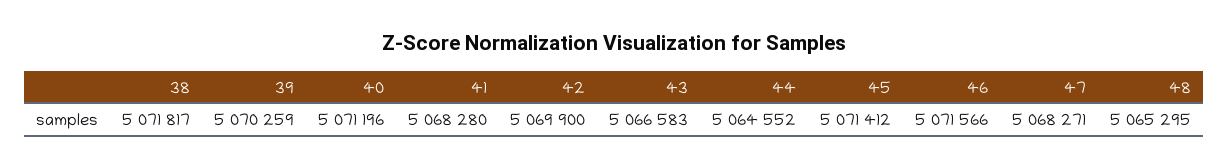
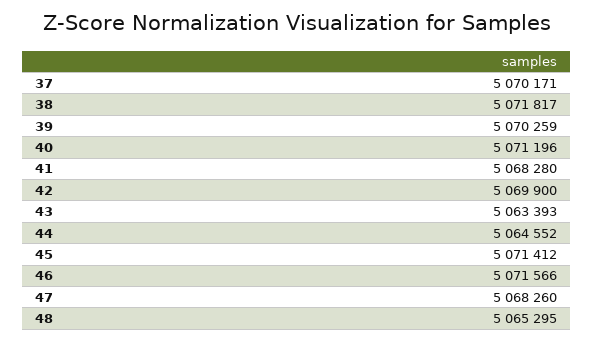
  {
    "38": 5071817,
    "39": 5070259,
    "40": 5071196,
    "41": 5068280,
    "42": 5069900,
-   "43": 5066583,
+   "43": 5063393,
    "44": 5064552,
    "45": 5071412,
    "46": 5071566,
-   "47": 5068271,
+   "47": 5068260,
-   "48": 5065295
+   "48": 5065295,
+   "37": 5070171
  }

